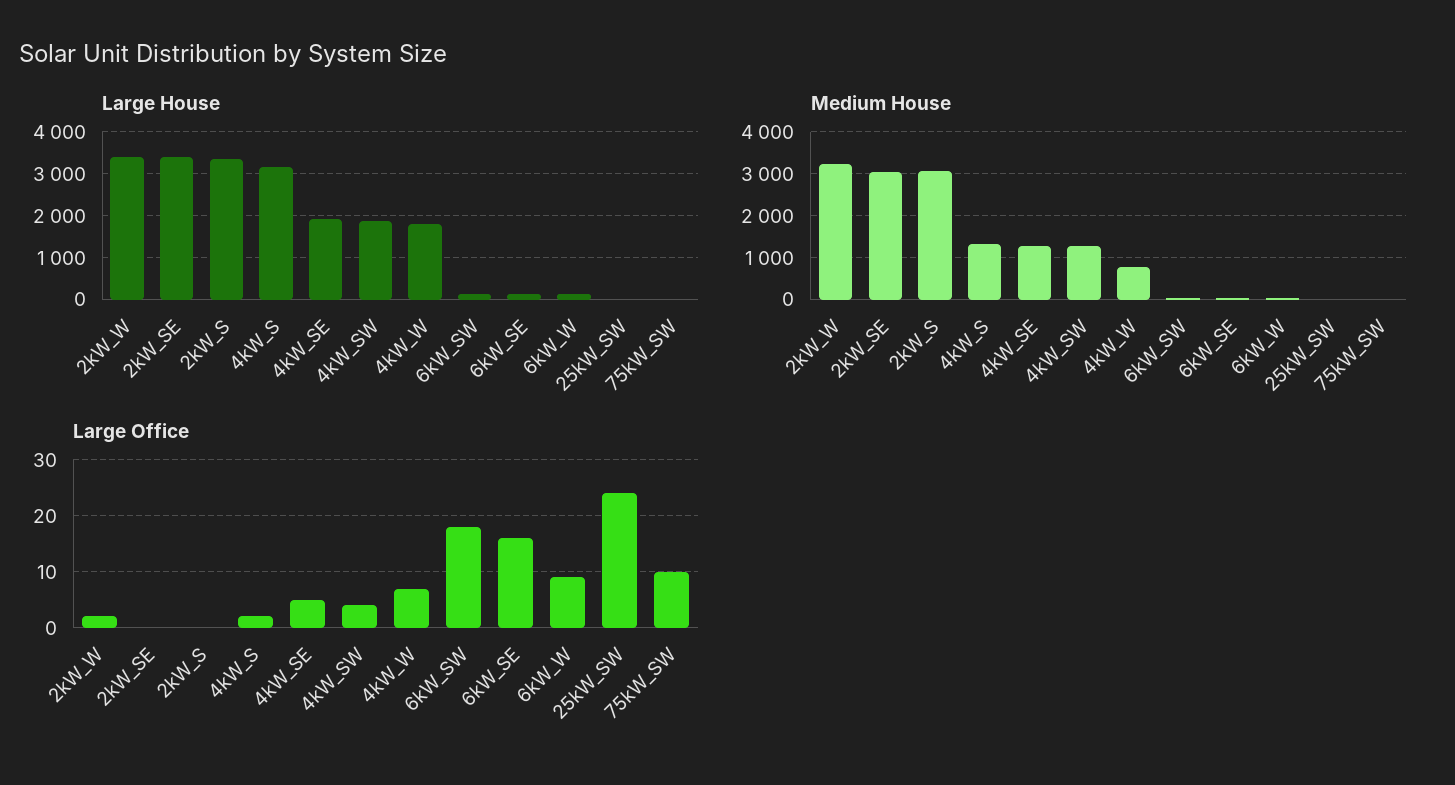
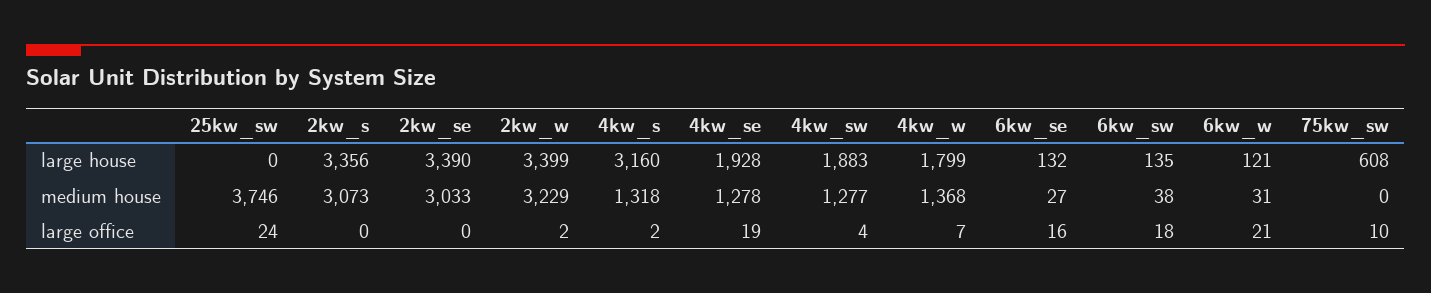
  {
    "Large House": {
      "2kW_W": 3399,
      "2kW_SE": 3390,
      "2kW_S": 3356,
      "4kW_S": 3160,
      "4kW_SE": 1928,
      "4kW_SW": 1883,
      "4kW_W": 1799,
      "6kW_SW": 135,
      "6kW_SE": 132,
      "6kW_W": 121,
      "25kW_SW": 0,
-     "75kW_SW": 0
+     "75kW_SW": 608
    },
    "Medium House": {
      "2kW_W": 3229,
      "2kW_SE": 3033,
      "2kW_S": 3073,
      "4kW_S": 1318,
      "4kW_SE": 1278,
      "4kW_SW": 1277,
-     "4kW_W": 800,
+     "4kW_W": 1368,
      "6kW_SW": 38,
      "6kW_SE": 27,
      "6kW_W": 31,
-     "25kW_SW": 0,
+     "25kW_SW": 3746,
      "75kW_SW": 0
    },
    "Large Office": {
      "2kW_W": 2,
      "2kW_SE": 0,
      "2kW_S": 0,
      "4kW_S": 2,
-     "4kW_SE": 5,
+     "4kW_SE": 19,
      "4kW_SW": 4,
      "4kW_W": 7,
      "6kW_SW": 18,
      "6kW_SE": 16,
-     "6kW_W": 10,
+     "6kW_W": 21,
      "25kW_SW": 24,
      "75kW_SW": 10
    }
  }

